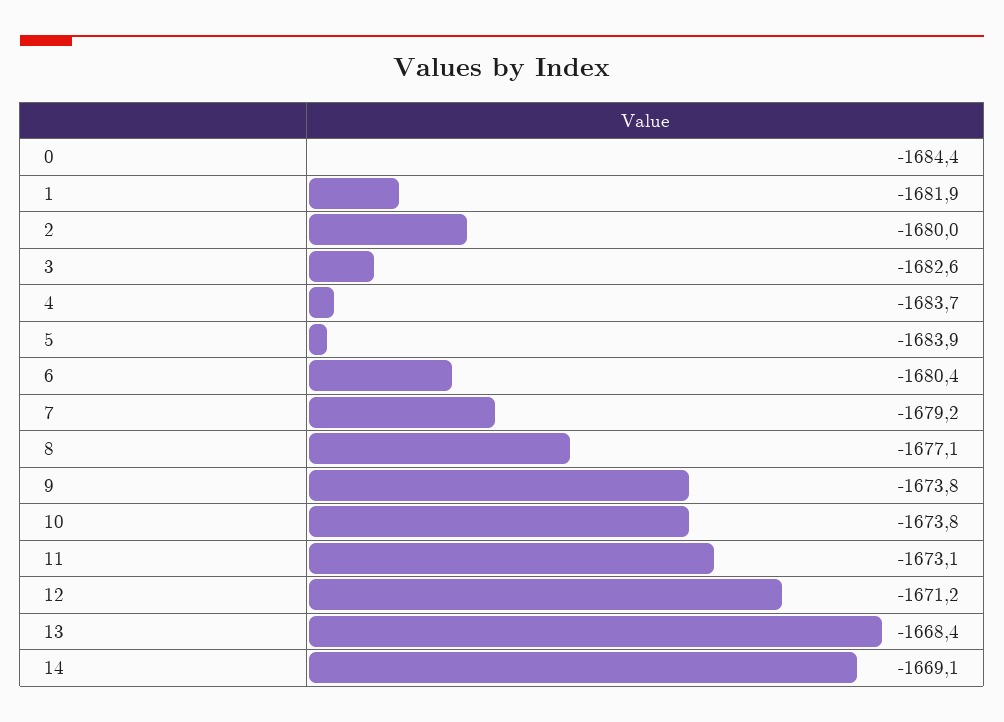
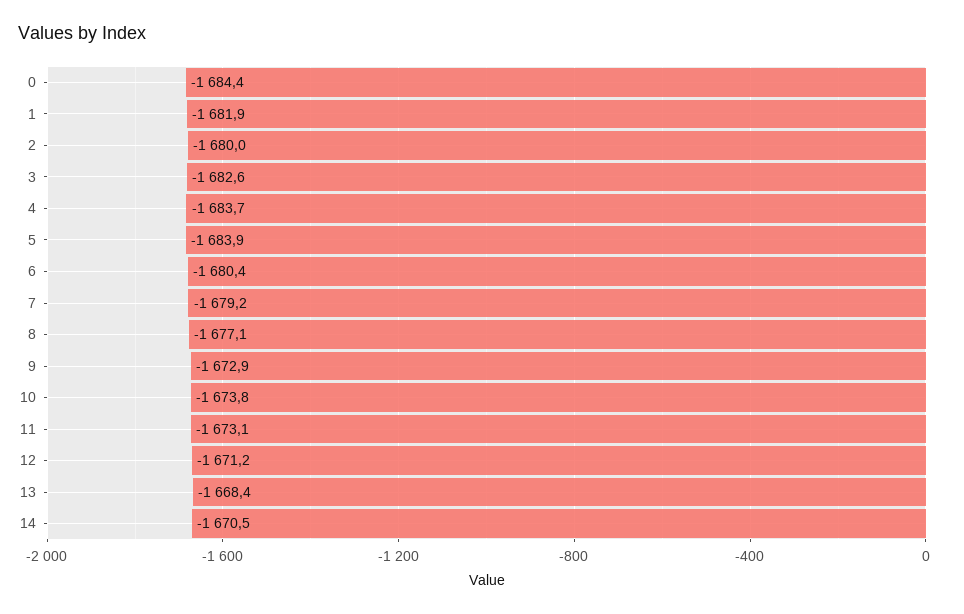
  {
    "0": -1684.4,
    "1": -1681.9,
    "2": -1680,
    "3": -1682.6,
    "4": -1683.7,
    "5": -1683.9,
    "6": -1680.4,
    "7": -1679.2,
    "8": -1677.1,
-   "9": -1673.8,
+   "9": -1672.9,
    "10": -1673.8,
    "11": -1673.1,
    "12": -1671.2,
    "13": -1668.4,
-   "14": -1669.1
+   "14": -1670.5
  }

